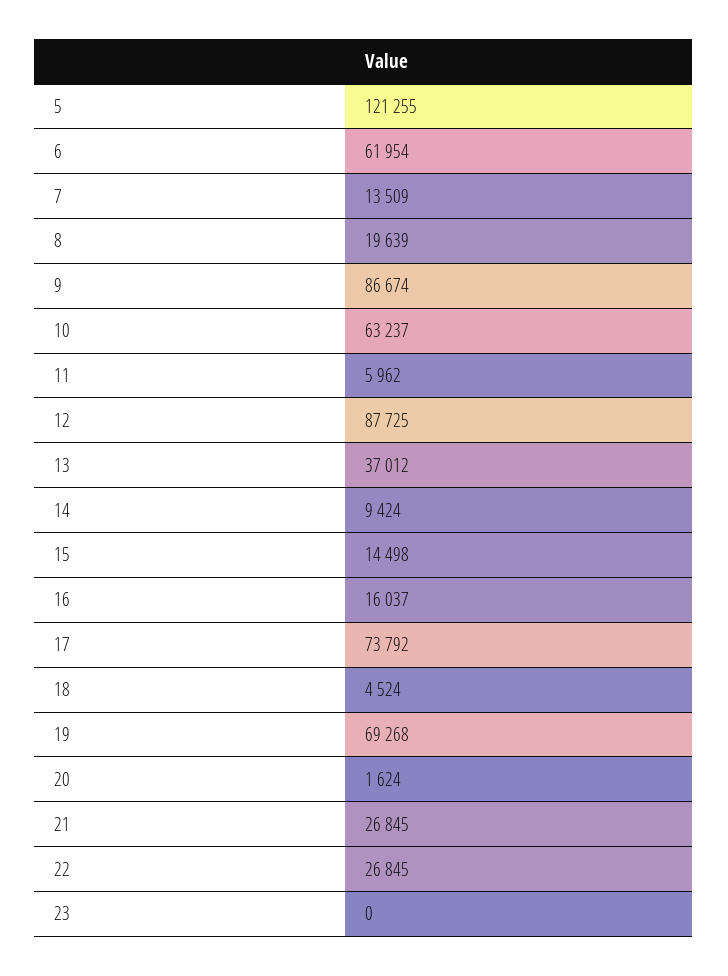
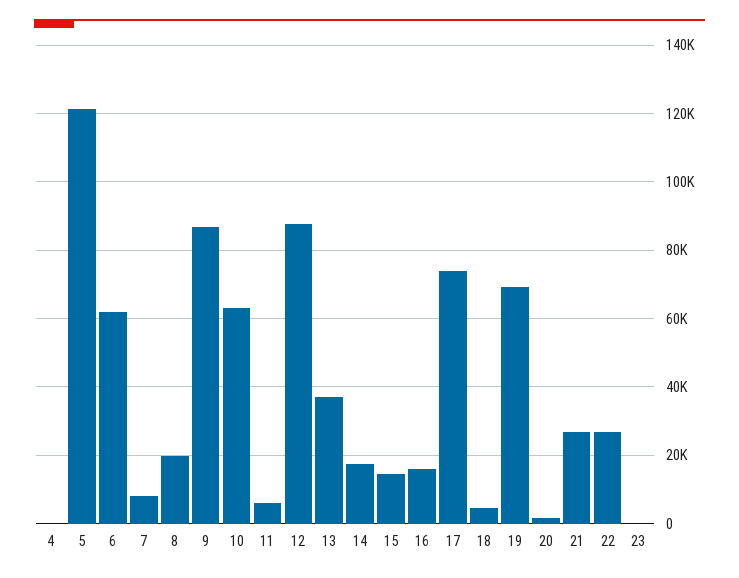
  {
    "5": 121255,
    "6": 61954,
-   "7": 13509,
+   "7": 8000,
    "8": 19639,
    "9": 86674,
    "10": 63237,
    "11": 5962,
    "12": 87725,
    "13": 37012,
-   "14": 9424,
+   "14": 18000,
    "15": 14498,
    "16": 16037,
    "17": 73792,
    "18": 4524,
    "19": 69268,
    "20": 1624,
    "21": 26845,
    "22": 26845,
-   "23": 0
+   "23": 0,
+   "4": 0
  }

